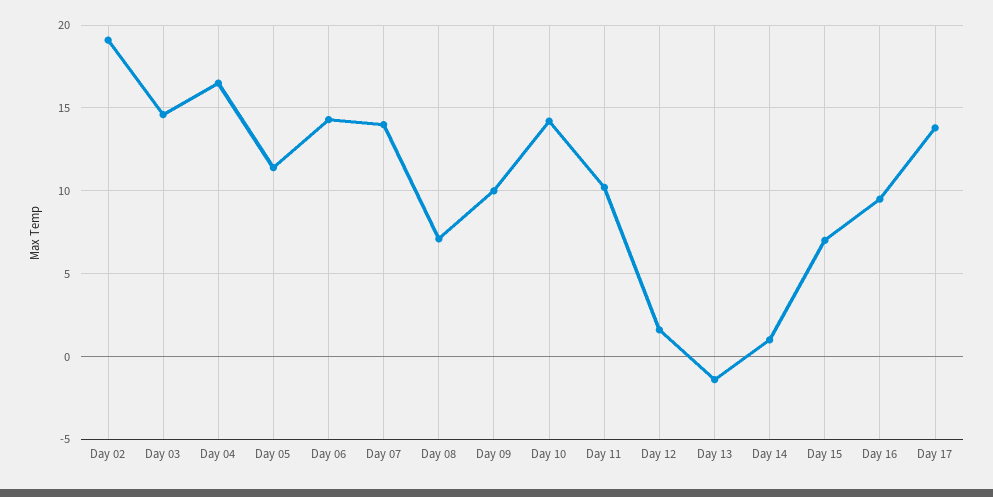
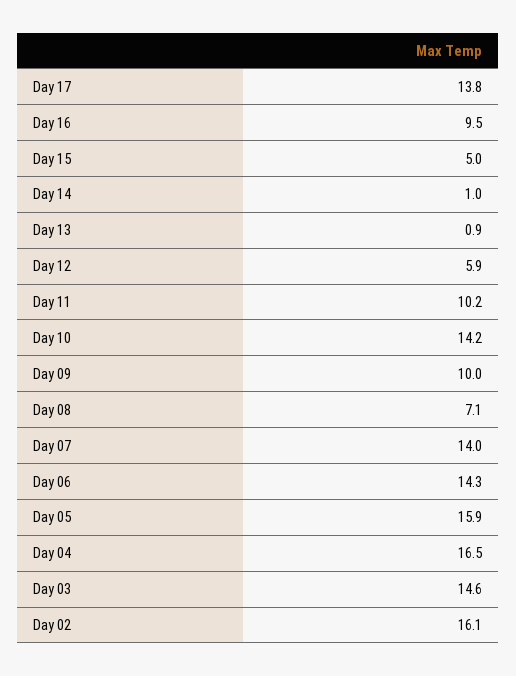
  {
-   "Day 02": 19,
+   "Day 02": 16.1,
    "Day 03": 14.6,
    "Day 04": 16.5,
-   "Day 05": 11.5,
+   "Day 05": 15.9,
    "Day 06": 14.3,
    "Day 07": 14,
    "Day 08": 7.1,
    "Day 09": 10,
    "Day 10": 14.2,
    "Day 11": 10.2,
-   "Day 12": 1.5,
+   "Day 12": 5.9,
-   "Day 13": -1.5,
+   "Day 13": 0.9,
    "Day 14": 1,
-   "Day 15": 7,
+   "Day 15": 5,
    "Day 16": 9.5,
    "Day 17": 13.8
  }

